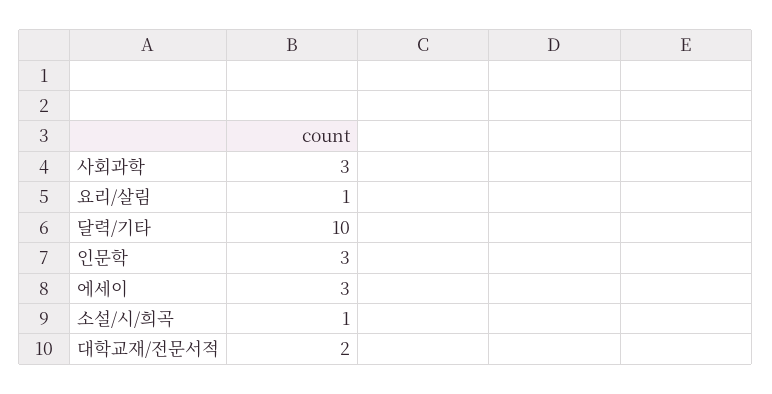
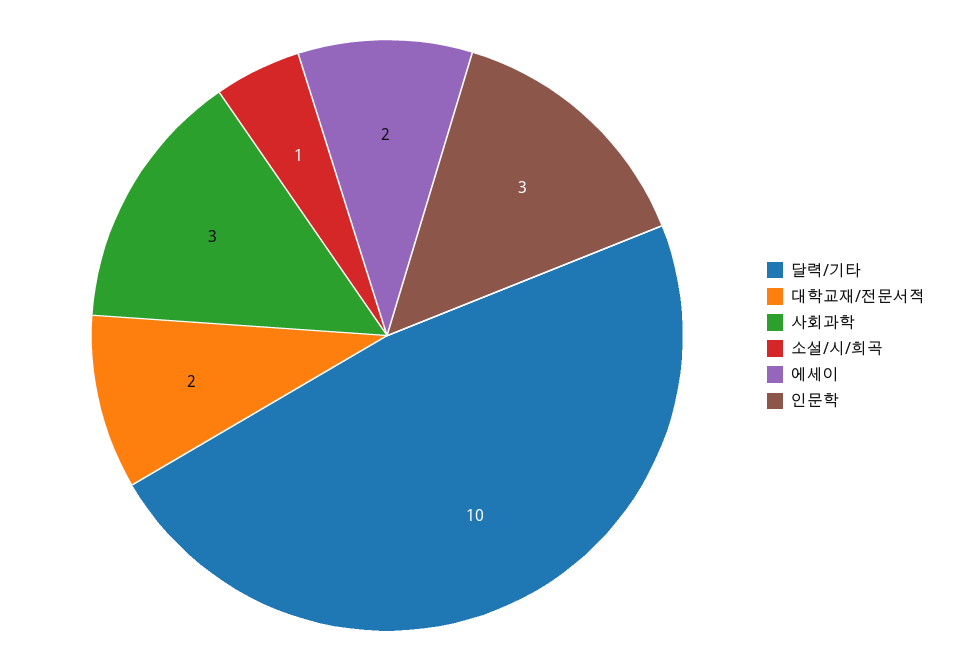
  {
    "사회과학": 3,
-   "요리/살림": 1,
    "달력/기타": 10,
    "인문학": 3,
-   "에세이": 3,
+   "에세이": 2,
    "소설/시/희곡": 1,
    "대학교재/전문서적": 2
  }

